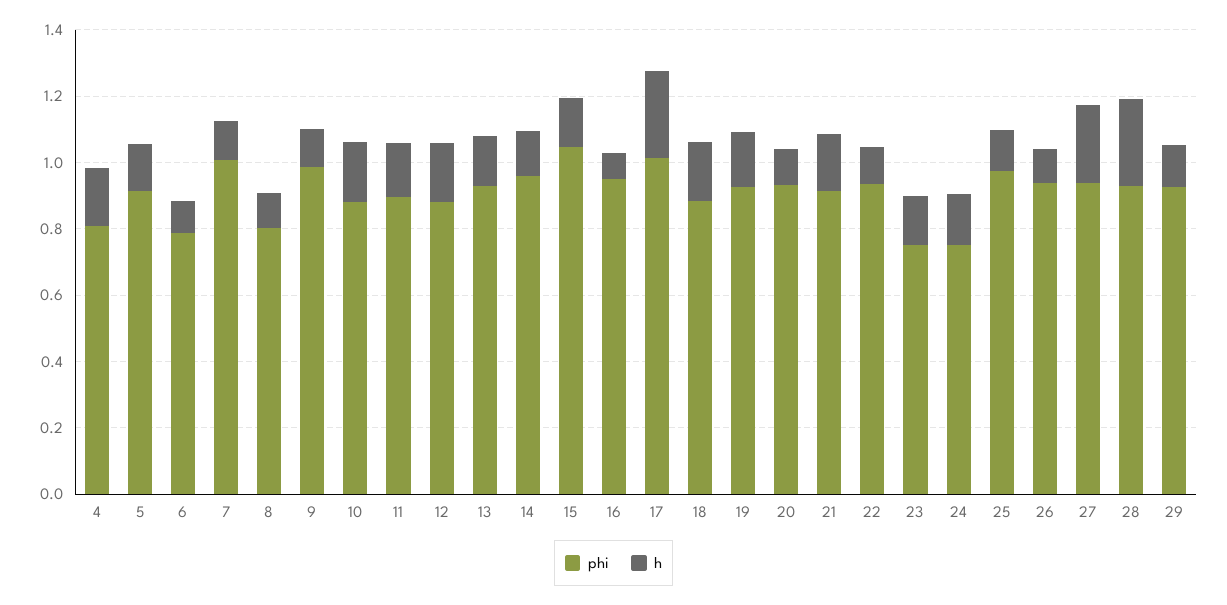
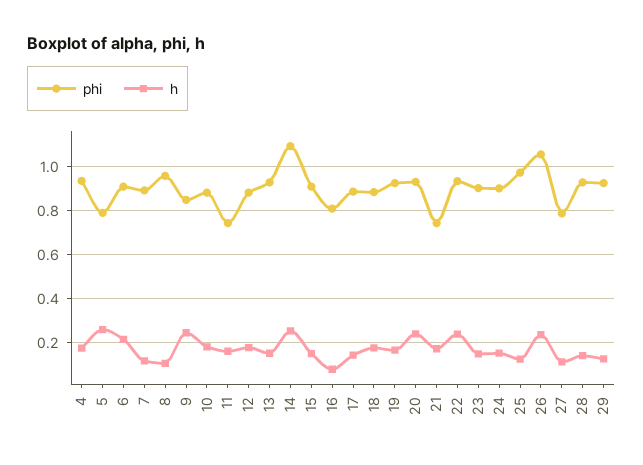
  {
    "phi": {
-     "4": 0.8,
+     "4": 0.95,
-     "5": 0.9,
+     "5": 0.8,
-     "6": 0.8,
+     "6": 0.9,
-     "7": 1,
+     "7": 0.9,
-     "8": 0.8,
+     "8": 0.95,
-     "9": 1,
+     "9": 0.85,
      "10": 0.9,
-     "11": 0.9,
+     "11": 0.75,
      "12": 0.9,
      "13": 0.95,
-     "14": 0.95,
+     "14": 1.1,
-     "15": 1.05,
+     "15": 0.9,
-     "16": 0.95,
+     "16": 0.8,
-     "17": 1,
+     "17": 0.9,
      "18": 0.9,
      "19": 0.95,
      "20": 0.95,
-     "21": 0.9,
+     "21": 0.75,
      "22": 0.95,
-     "23": 0.75,
+     "23": 0.9,
-     "24": 0.75,
+     "24": 0.9,
      "25": 0.95,
-     "26": 0.95,
+     "26": 1.05,
-     "27": 0.95,
+     "27": 0.8,
      "28": 0.95,
      "29": 0.95
    },
    "h": {
      "4": 0.15,
-     "5": 0.15,
+     "5": 0.25,
-     "6": 0.1,
+     "6": 0.2,
      "7": 0.1,
      "8": 0.1,
-     "9": 0.1,
+     "9": 0.25,
      "10": 0.2,
      "11": 0.15,
      "12": 0.2,
      "13": 0.15,
-     "14": 0.15,
+     "14": 0.25,
      "15": 0.15,
      "16": 0.1,
-     "17": 0.25,
+     "17": 0.15,
      "18": 0.2,
      "19": 0.15,
-     "20": 0.1,
+     "20": 0.25,
      "21": 0.15,
-     "22": 0.1,
+     "22": 0.25,
      "23": 0.15,
      "24": 0.15,
      "25": 0.1,
-     "26": 0.1,
+     "26": 0.25,
-     "27": 0.25,
+     "27": 0.1,
-     "28": 0.25,
+     "28": 0.15,
      "29": 0.15
    }
  }

